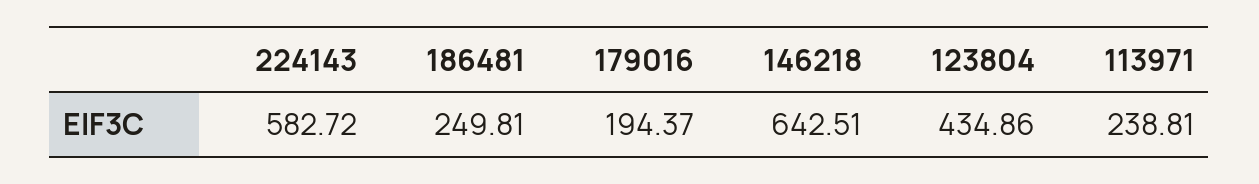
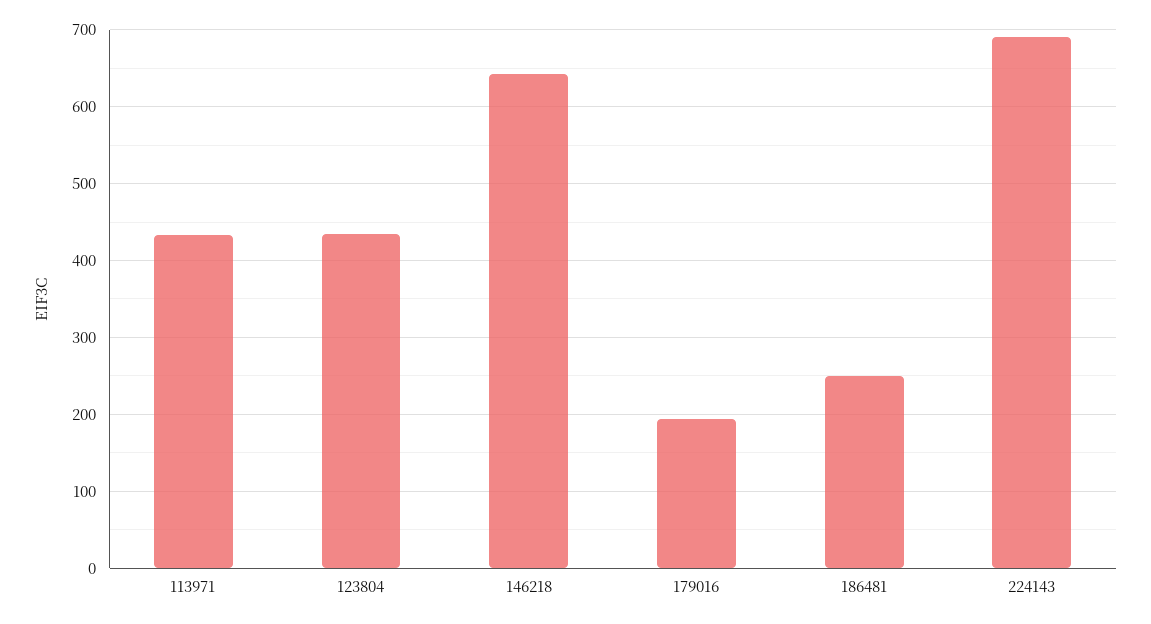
  {
-   "224143": 582.72,
+   "224143": 690,
    "186481": 249.81,
    "179016": 194.37,
    "146218": 642.51,
    "123804": 434.86,
-   "113971": 238.81
+   "113971": 430
  }

